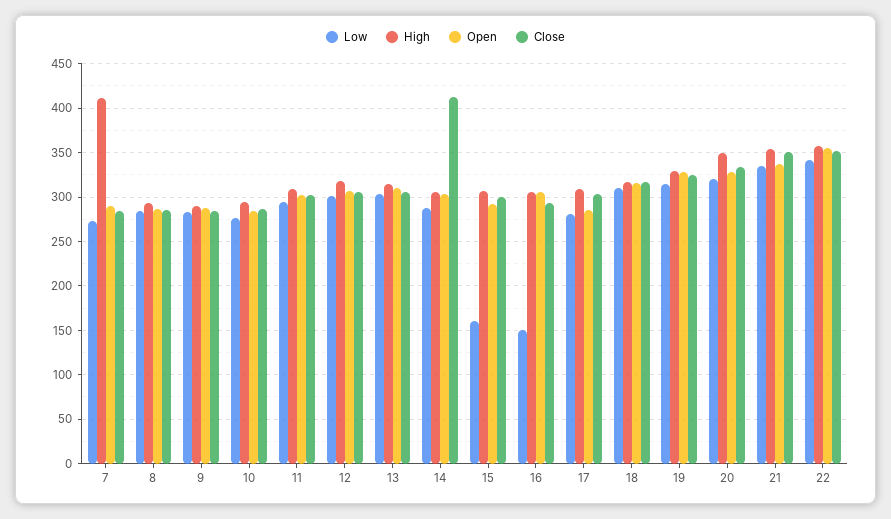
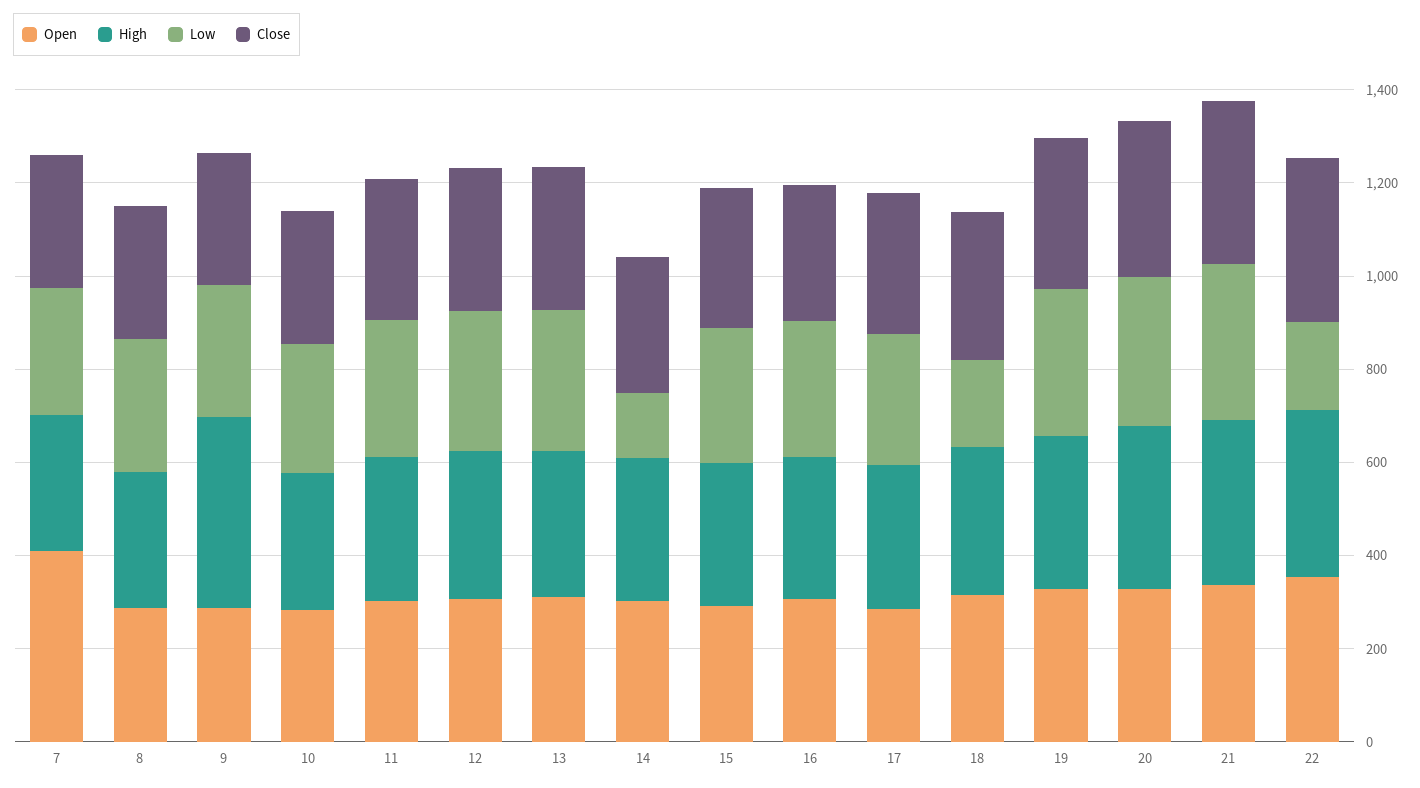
  {
    "Low": {
      "7": 270,
      "8": 280,
      "9": 280,
      "10": 280,
      "11": 300,
      "12": 300,
      "13": 300,
-     "14": 290,
+     "14": 150,
-     "15": 160,
+     "15": 300,
-     "16": 150,
+     "16": 300,
      "17": 280,
-     "18": 310,
+     "18": 200,
      "19": 320,
      "20": 320,
      "21": 340,
-     "22": 340
+     "22": 200
    },
    "High": {
-     "7": 410,
+     "7": 300,
      "8": 290,
-     "9": 290,
+     "9": 400,
      "10": 290,
      "11": 310,
      "12": 320,
      "13": 320,
      "14": 310,
      "15": 310,
      "16": 310,
      "17": 310,
      "18": 320,
      "19": 330,
      "20": 350,
      "21": 350,
      "22": 360
    },
    "Open": {
-     "7": 290,
+     "7": 400,
      "8": 290,
      "9": 290,
      "10": 280,
      "11": 300,
      "12": 310,
      "13": 310,
      "14": 300,
      "15": 290,
      "16": 310,
      "17": 290,
      "18": 320,
      "19": 330,
      "20": 330,
      "21": 340,
      "22": 360
    },
    "Close": {
      "7": 280,
      "8": 290,
      "9": 280,
      "10": 290,
      "11": 300,
      "12": 310,
      "13": 310,
-     "14": 410,
+     "14": 300,
      "15": 300,
      "16": 290,
      "17": 300,
      "18": 320,
      "19": 320,
      "20": 330,
      "21": 350,
      "22": 350
    }
  }

